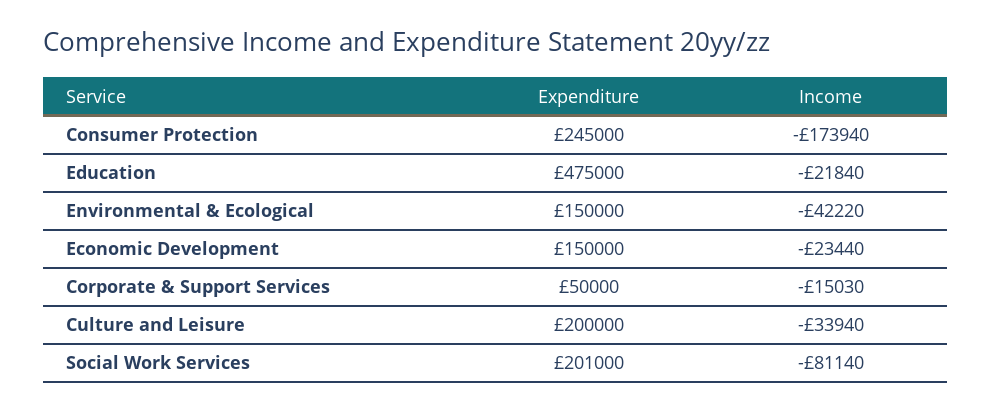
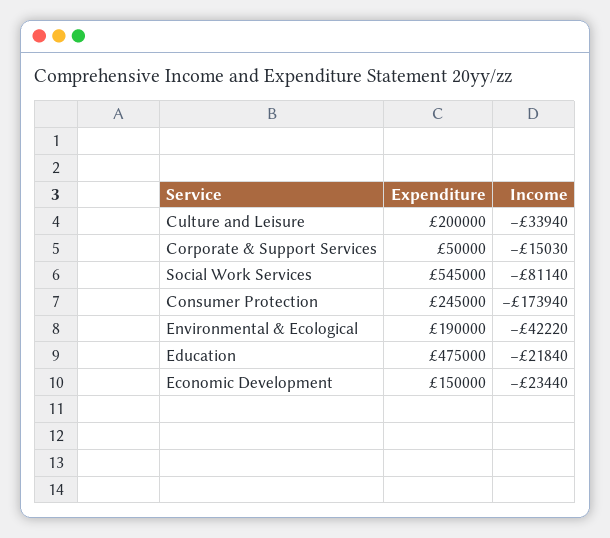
  {
    "Expenditure": {
      "Consumer Protection": 245000,
      "Education": 475000,
-     "Environmental & Ecological": 150000,
+     "Environmental & Ecological": 190000,
      "Economic Development": 150000,
      "Corporate & Support Services": 50000,
      "Culture and Leisure": 200000,
-     "Social Work Services": 201000
+     "Social Work Services": 545000
    },
    "Income": {
      "Consumer Protection": -173940,
      "Education": -21840,
      "Environmental & Ecological": -42220,
      "Economic Development": -23440,
      "Corporate & Support Services": -15030,
      "Culture and Leisure": -33940,
      "Social Work Services": -81140
    }
  }

